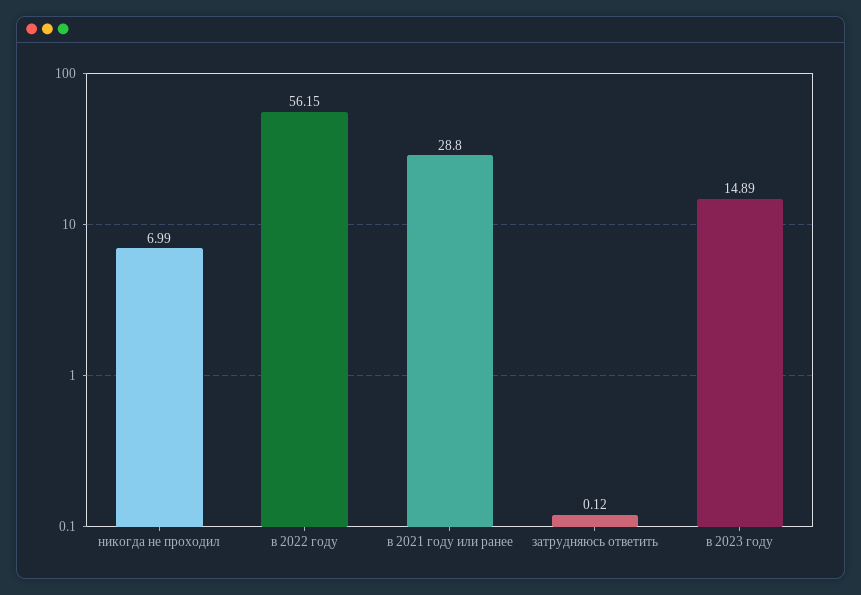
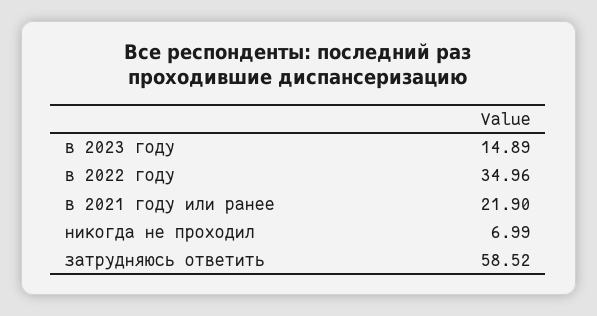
  {
    "никогда не проходил": 6.99,
-   "в 2022 году": 56.15,
+   "в 2022 году": 34.96,
-   "в 2021 году или ранее": 28.8,
+   "в 2021 году или ранее": 21.9,
-   "затрудняюсь ответить": 0.12,
+   "затрудняюсь ответить": 58.52,
    "в 2023 году": 14.89
  }

